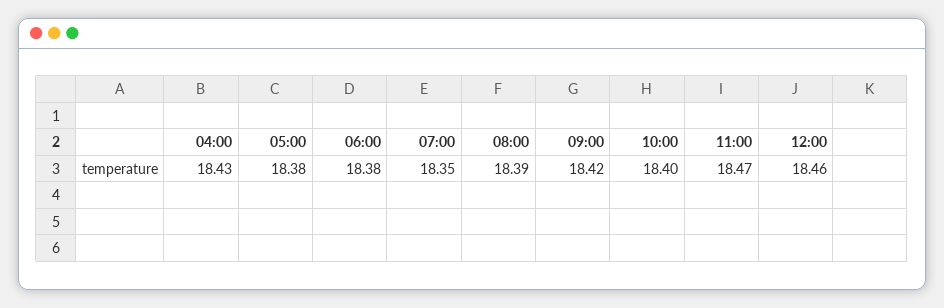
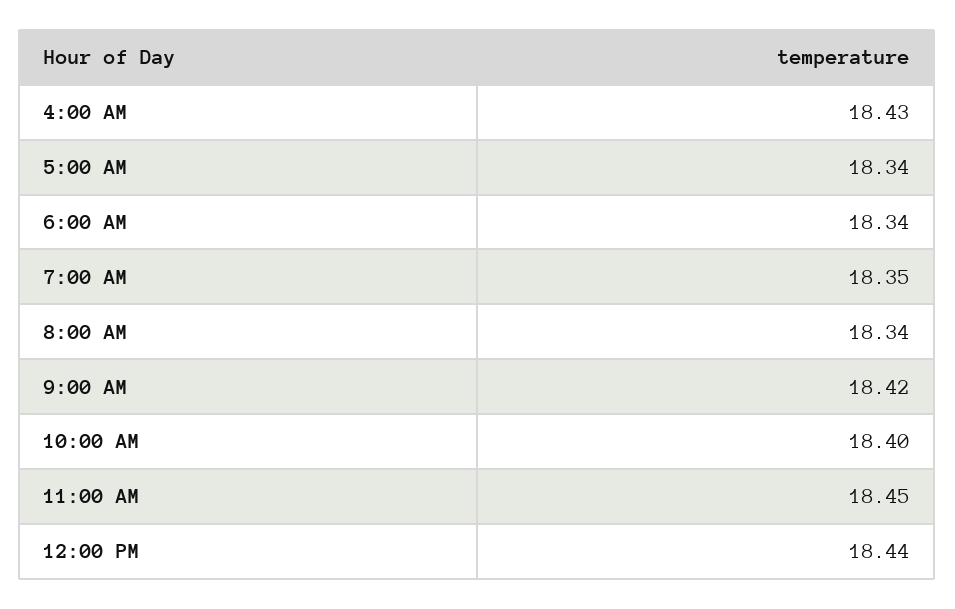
  {
    "04:00": 18.43,
-   "05:00": 18.38,
+   "05:00": 18.34,
-   "06:00": 18.38,
+   "06:00": 18.34,
    "07:00": 18.35,
-   "08:00": 18.39,
+   "08:00": 18.34,
    "09:00": 18.42,
    "10:00": 18.4,
-   "11:00": 18.47,
+   "11:00": 18.45,
-   "12:00": 18.46
+   "12:00": 18.44
  }

